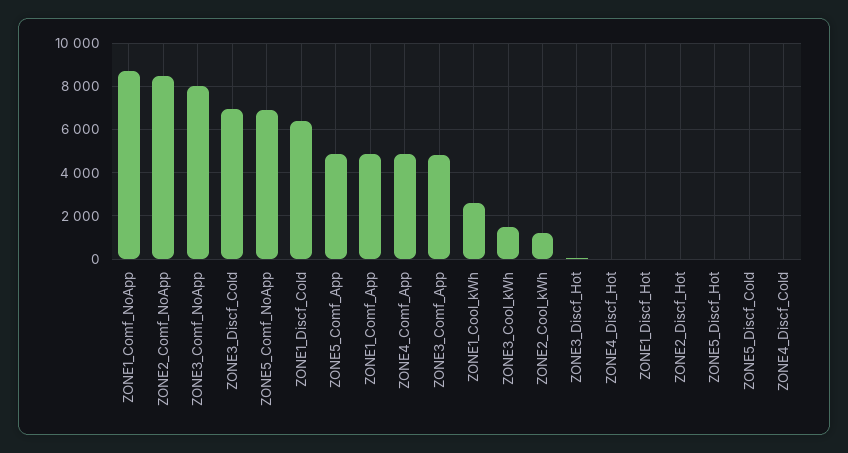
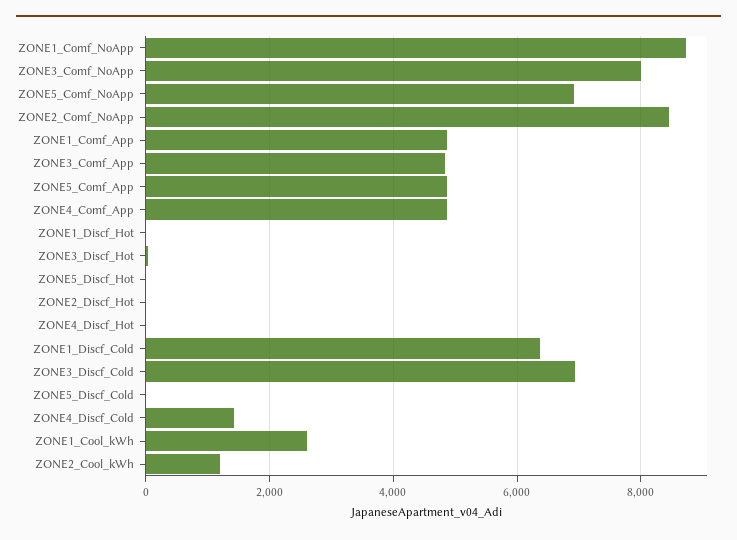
  {
    "ZONE1_Comf_NoApp": 8800,
    "ZONE2_Comf_NoApp": 8400,
    "ZONE3_Comf_NoApp": 8000,
    "ZONE3_Discf_Cold": 7000,
    "ZONE5_Comf_NoApp": 7000,
    "ZONE1_Discf_Cold": 6400,
    "ZONE5_Comf_App": 4800,
    "ZONE1_Comf_App": 4800,
    "ZONE4_Comf_App": 4800,
    "ZONE3_Comf_App": 4800,
    "ZONE1_Cool_kWh": 2600,
-   "ZONE3_Cool_kWh": 1500,
    "ZONE2_Cool_kWh": 1200,
    "ZONE3_Discf_Hot": 0,
    "ZONE4_Discf_Hot": 0,
    "ZONE1_Discf_Hot": 0,
    "ZONE2_Discf_Hot": 0,
    "ZONE5_Discf_Hot": 0,
    "ZONE5_Discf_Cold": 0,
-   "ZONE4_Discf_Cold": 0
+   "ZONE4_Discf_Cold": 1400
  }

